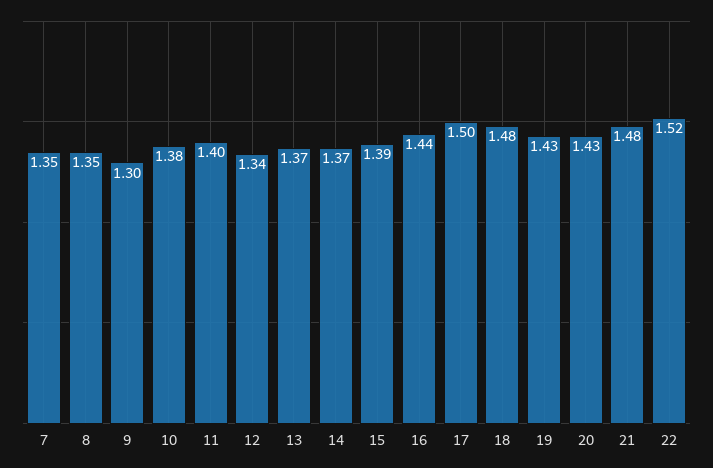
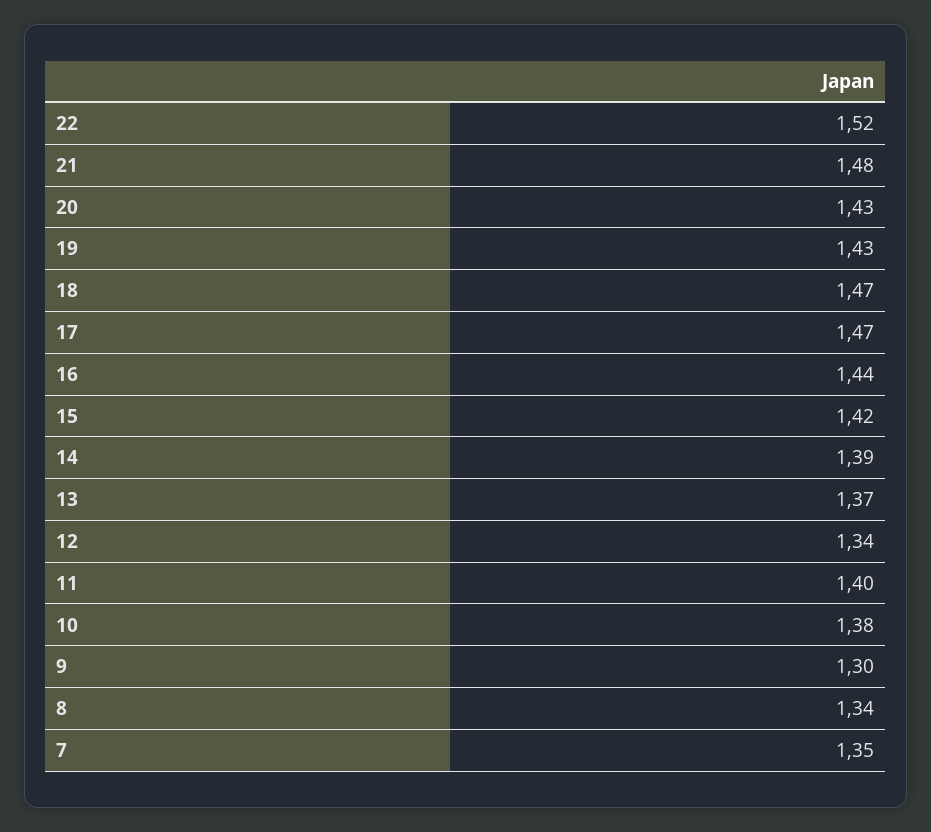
  {
    "7": 1.35,
-   "8": 1.35,
+   "8": 1.34,
    "9": 1.3,
    "10": 1.38,
    "11": 1.4,
    "12": 1.34,
    "13": 1.37,
-   "14": 1.37,
+   "14": 1.39,
-   "15": 1.39,
+   "15": 1.42,
    "16": 1.44,
-   "17": 1.5,
+   "17": 1.47,
-   "18": 1.48,
+   "18": 1.47,
    "19": 1.43,
    "20": 1.43,
    "21": 1.48,
    "22": 1.52
  }

